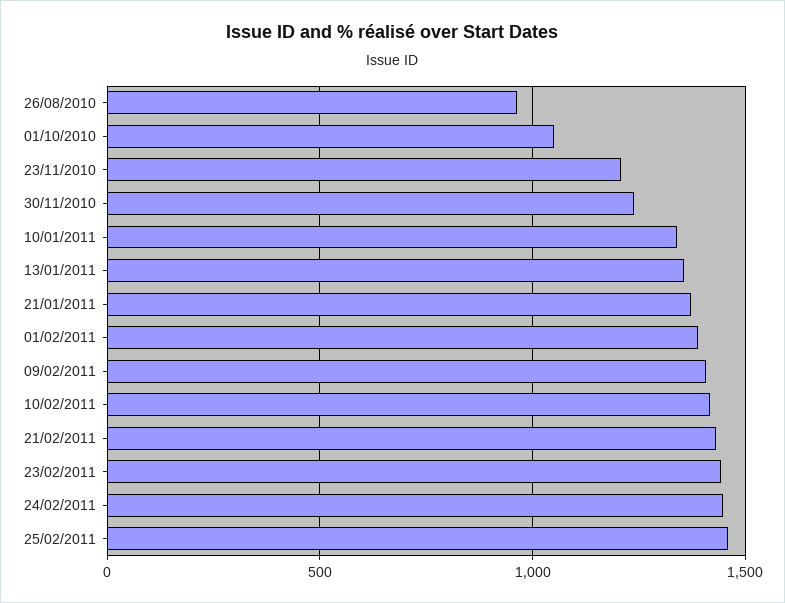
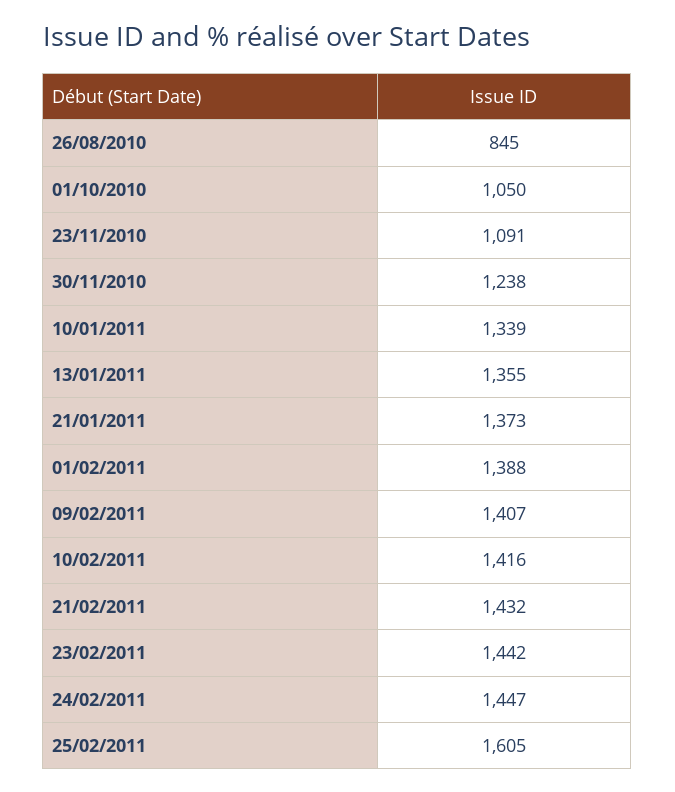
  {
-   "26/08/2010": 950,
+   "26/08/2010": 845,
    "01/10/2010": 1050,
-   "23/11/2010": 1200,
+   "23/11/2010": 1091,
    "30/11/2010": 1238,
    "10/01/2011": 1339,
    "13/01/2011": 1355,
    "21/01/2011": 1373,
    "01/02/2011": 1388,
    "09/02/2011": 1407,
    "10/02/2011": 1416,
    "21/02/2011": 1432,
    "23/02/2011": 1442,
    "24/02/2011": 1447,
-   "25/02/2011": 1450
+   "25/02/2011": 1605
  }

